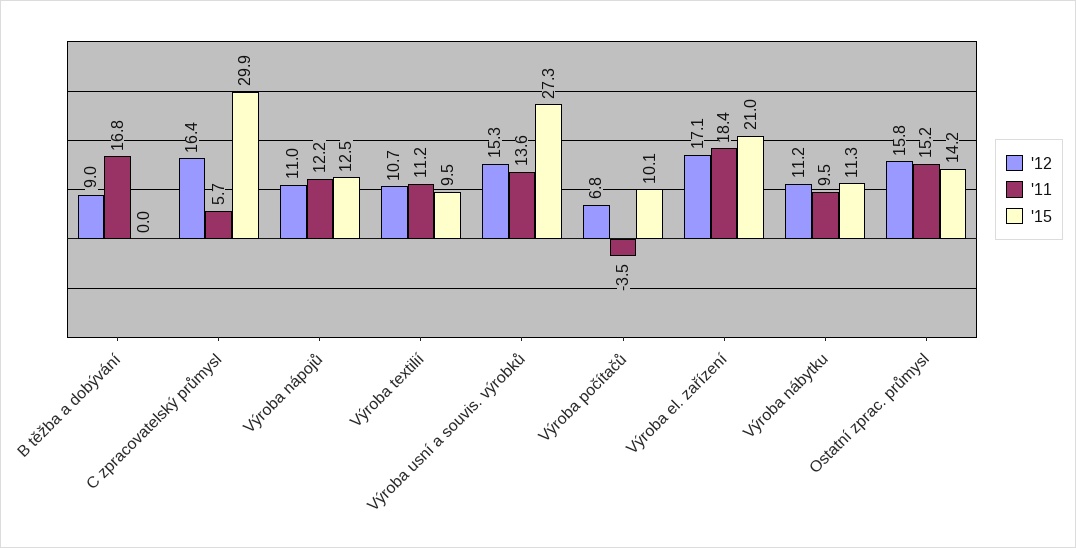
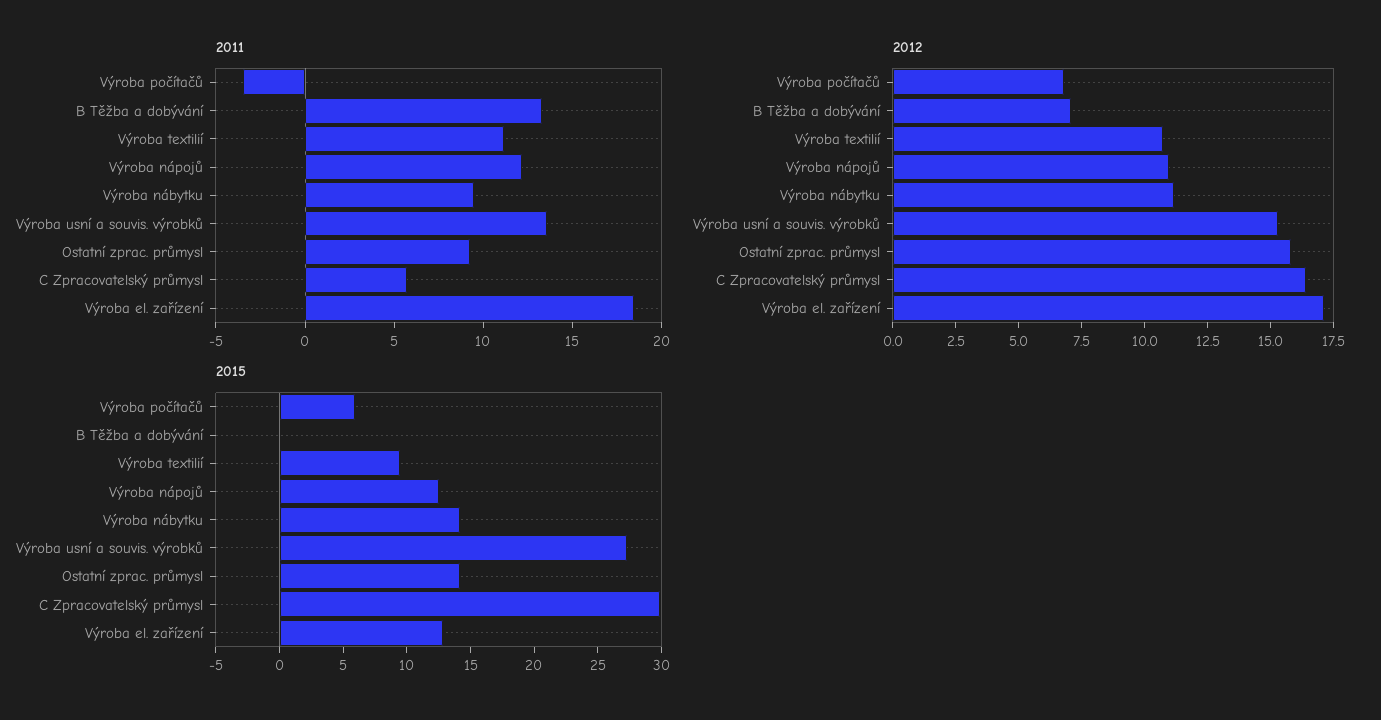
  {
    "'12": {
-     "B těžba a dobývání": 9,
+     "B těžba a dobývání": 7,
      "C zpracovatelský průmysl": 16.4,
      "Výroba nápojů": 11,
      "Výroba textilií": 10.7,
      "Výroba usní a souvis. výrobků": 15.3,
      "Výroba počítačů": 6.8,
      "Výroba el. zařízení": 17.1,
      "Výroba nábytku": 11.2,
      "Ostatní zprac. průmysl": 15.8
    },
    "'11": {
-     "B těžba a dobývání": 16.8,
+     "B těžba a dobývání": 13,
      "C zpracovatelský průmysl": 5.7,
      "Výroba nápojů": 12.2,
      "Výroba textilií": 11.2,
      "Výroba usní a souvis. výrobků": 13.6,
      "Výroba počítačů": -3.5,
      "Výroba el. zařízení": 18.4,
      "Výroba nábytku": 9.5,
-     "Ostatní zprac. průmysl": 15.2
+     "Ostatní zprac. průmysl": 9
    },
    "'15": {
      "B těžba a dobývání": 0,
      "C zpracovatelský průmysl": 29.9,
      "Výroba nápojů": 12.5,
      "Výroba textilií": 9.5,
      "Výroba usní a souvis. výrobků": 27.3,
-     "Výroba počítačů": 10.1,
+     "Výroba počítačů": 6,
-     "Výroba el. zařízení": 21,
+     "Výroba el. zařízení": 13,
-     "Výroba nábytku": 11.3,
+     "Výroba nábytku": 14,
      "Ostatní zprac. průmysl": 14.2
    }
  }

